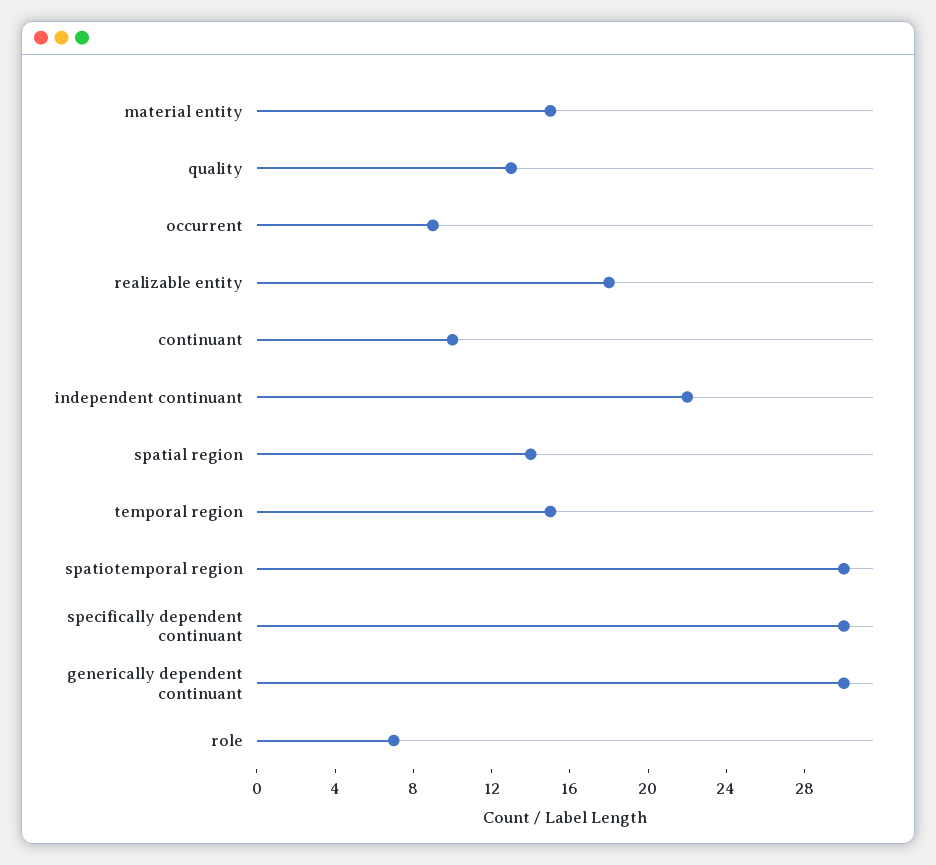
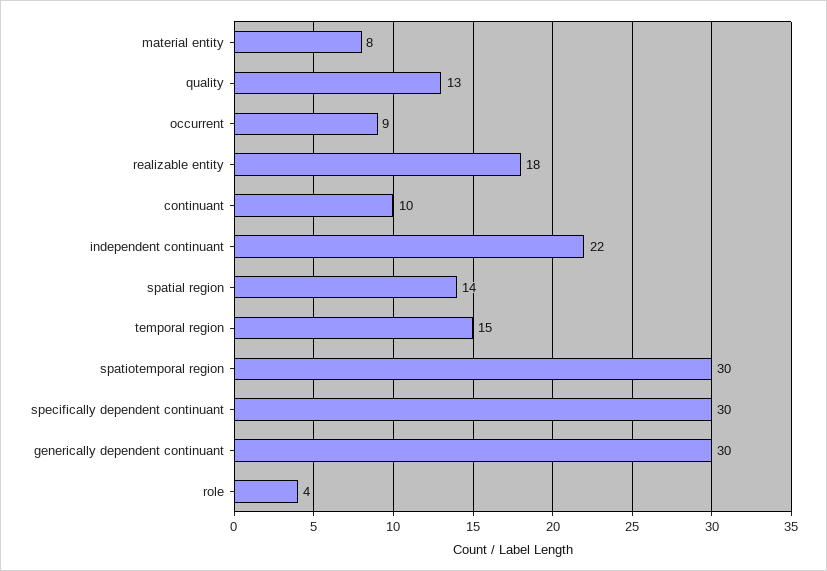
  {
-   "material entity": 15,
+   "material entity": 8,
    "quality": 13,
    "occurrent": 9,
    "realizable entity": 18,
    "continuant": 10,
    "independent continuant": 22,
    "spatial region": 14,
    "temporal region": 15,
    "spatiotemporal region": 30,
    "specifically dependent continuant": 30,
    "generically dependent continuant": 30,
-   "role": 7
+   "role": 4
  }

